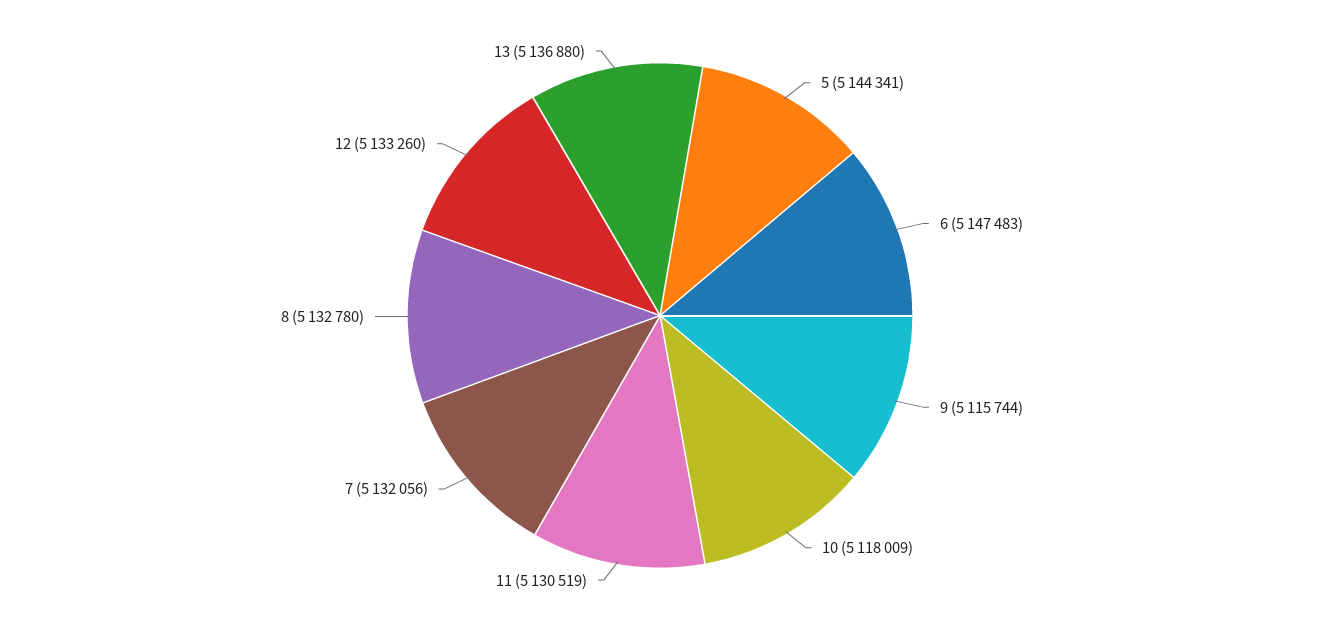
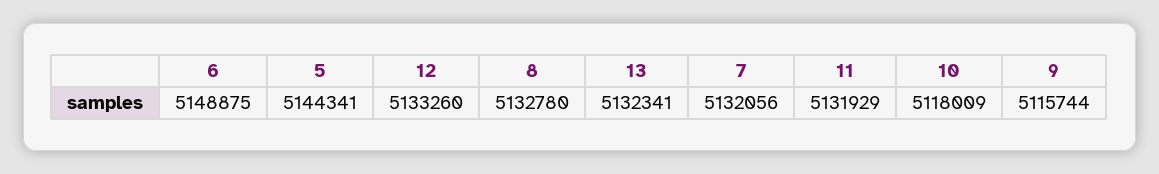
  {
    "5": 5144341,
-   "6": 5147483,
+   "6": 5148875,
    "9": 5115744,
    "10": 5118009,
-   "11": 5130519,
+   "11": 5131929,
    "7": 5132056,
    "8": 5132780,
    "12": 5133260,
-   "13": 5136880
+   "13": 5132341
  }

